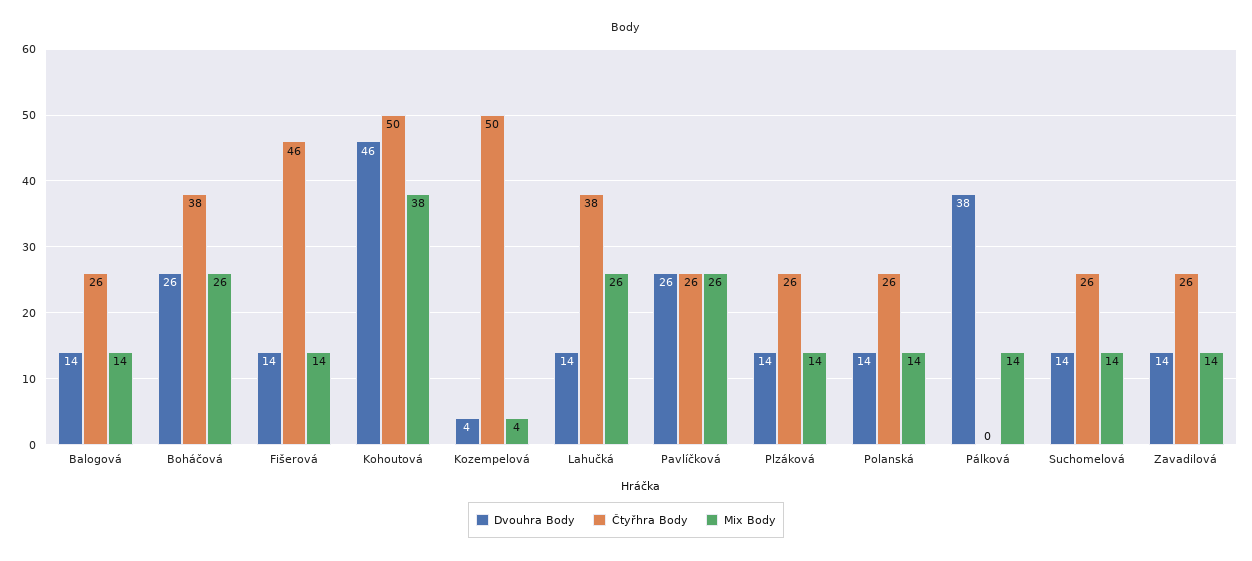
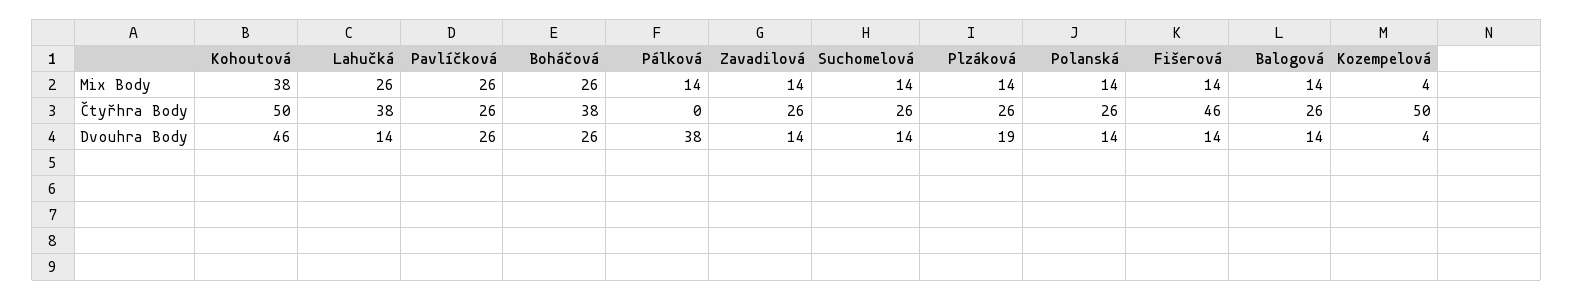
  {
    "Dvouhra Body": {
      "Balogová": 14,
      "Boháčová": 26,
      "Fišerová": 14,
      "Kohoutová": 46,
      "Kozempelová": 4,
      "Lahučká": 14,
      "Pavlíčková": 26,
-     "Plzáková": 14,
+     "Plzáková": 19,
      "Polanská": 14,
      "Pálková": 38,
      "Suchomelová": 14,
      "Zavadilová": 14
    },
    "Čtyřhra Body": {
      "Balogová": 26,
      "Boháčová": 38,
      "Fišerová": 46,
      "Kohoutová": 50,
      "Kozempelová": 50,
      "Lahučká": 38,
      "Pavlíčková": 26,
      "Plzáková": 26,
      "Polanská": 26,
      "Pálková": 0,
      "Suchomelová": 26,
      "Zavadilová": 26
    },
    "Mix Body": {
      "Balogová": 14,
      "Boháčová": 26,
      "Fišerová": 14,
      "Kohoutová": 38,
      "Kozempelová": 4,
      "Lahučká": 26,
      "Pavlíčková": 26,
      "Plzáková": 14,
      "Polanská": 14,
      "Pálková": 14,
      "Suchomelová": 14,
      "Zavadilová": 14
    }
  }

